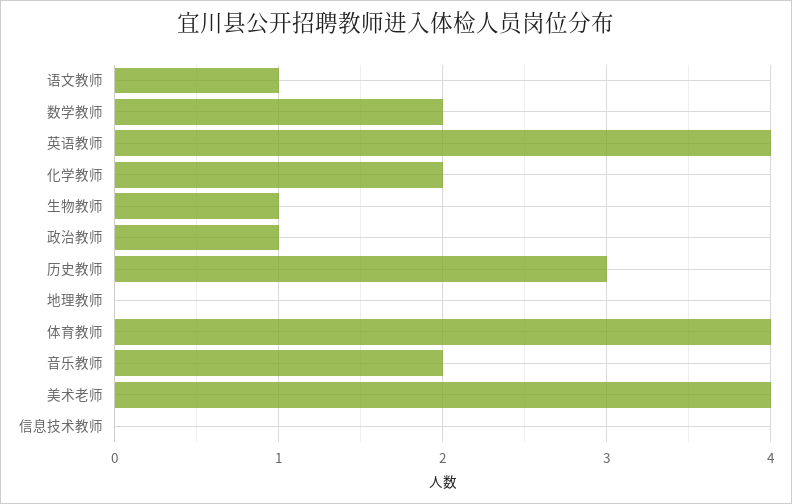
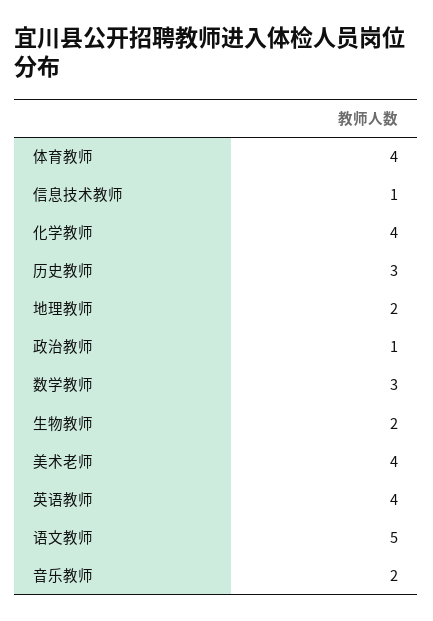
  {
-   "语文教师": 1,
+   "语文教师": 5,
-   "数学教师": 2,
+   "数学教师": 3,
    "英语教师": 4,
-   "化学教师": 2,
+   "化学教师": 4,
-   "生物教师": 1,
+   "生物教师": 2,
    "政治教师": 1,
    "历史教师": 3,
-   "地理教师": 0,
+   "地理教师": 2,
    "体育教师": 4,
    "音乐教师": 2,
    "美术老师": 4,
-   "信息技术教师": 0
+   "信息技术教师": 1
  }

